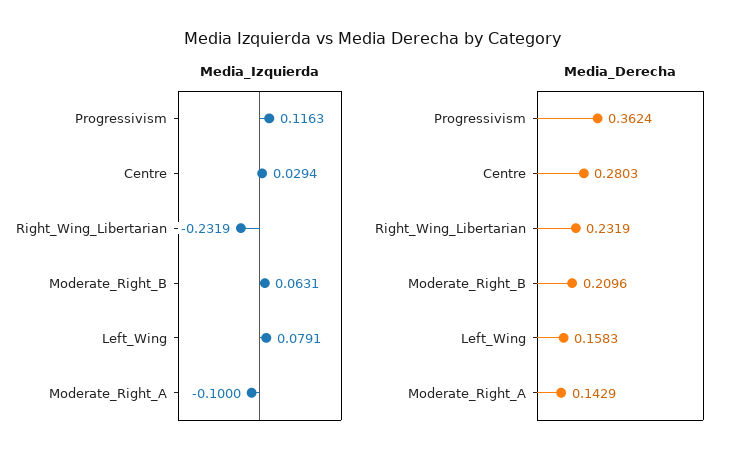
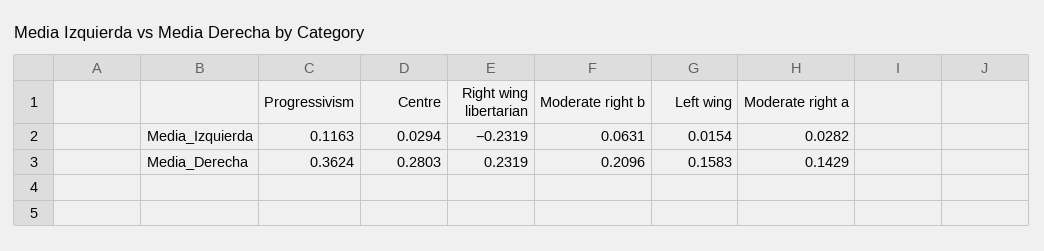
  {
    "Media_Izquierda": {
      "Progressivism": 0.1163,
      "Centre": 0.0294,
      "Right_Wing_Libertarian": -0.2319,
      "Moderate_Right_B": 0.0631,
-     "Left_Wing": 0.0791,
+     "Left_Wing": 0.0154,
-     "Moderate_Right_A": -0.1
+     "Moderate_Right_A": 0.0282
    },
    "Media_Derecha": {
      "Progressivism": 0.3624,
      "Centre": 0.2803,
      "Right_Wing_Libertarian": 0.2319,
      "Moderate_Right_B": 0.2096,
      "Left_Wing": 0.1583,
      "Moderate_Right_A": 0.1429
    }
  }

